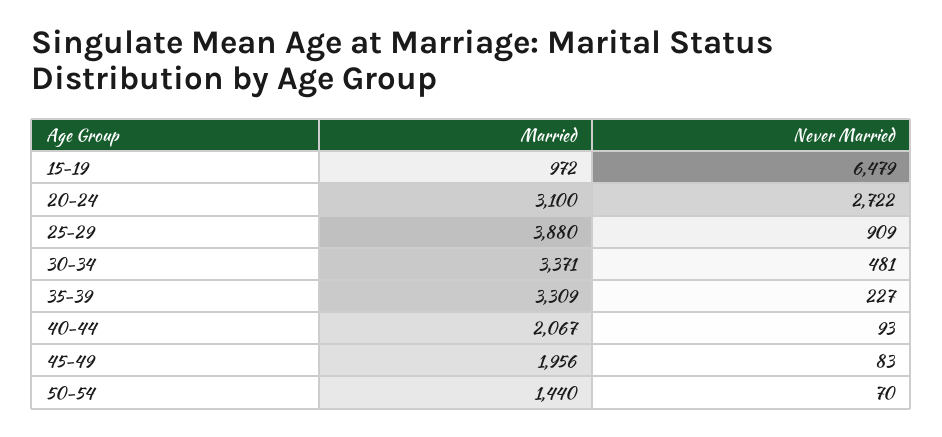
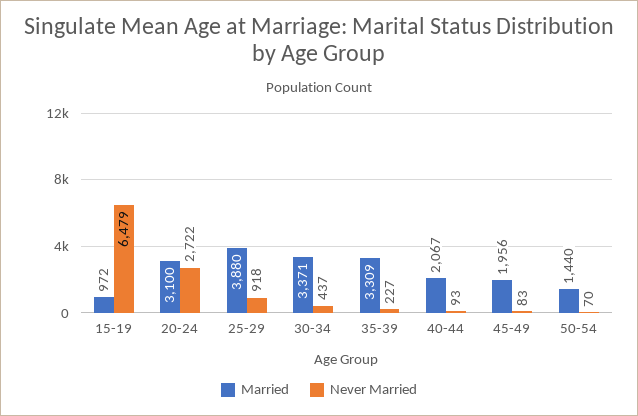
  {
    "Married": {
      "15-19": 972,
      "20-24": 3100,
      "25-29": 3880,
      "30-34": 3371,
      "35-39": 3309,
      "40-44": 2067,
      "45-49": 1956,
      "50-54": 1440
    },
    "Never Married": {
      "15-19": 6479,
      "20-24": 2722,
-     "25-29": 909,
+     "25-29": 918,
-     "30-34": 481,
+     "30-34": 437,
      "35-39": 227,
      "40-44": 93,
      "45-49": 83,
      "50-54": 70
    }
  }

